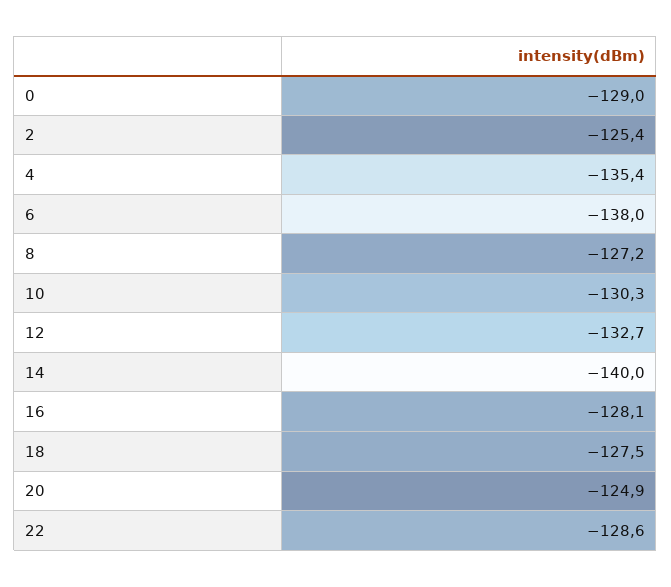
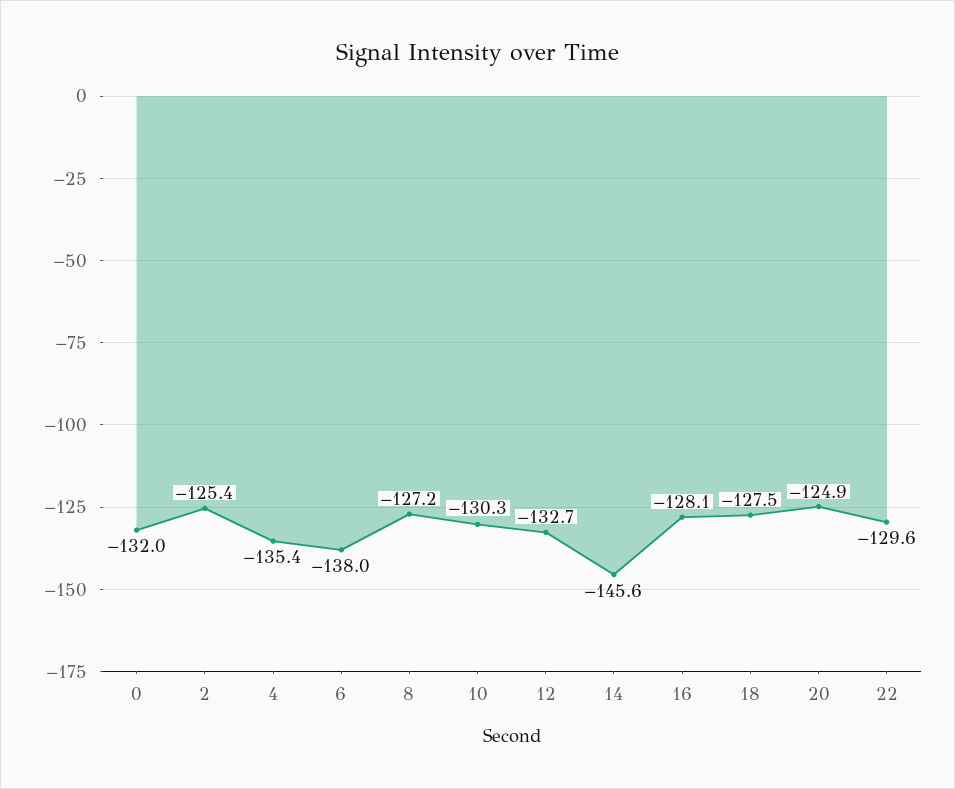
  {
-   "0": -129,
+   "0": -132,
    "2": -125.4,
    "4": -135.4,
    "6": -138,
    "8": -127.2,
    "10": -130.3,
    "12": -132.7,
-   "14": -140,
+   "14": -145.6,
    "16": -128.1,
    "18": -127.5,
    "20": -124.9,
-   "22": -128.6
+   "22": -129.6
  }

